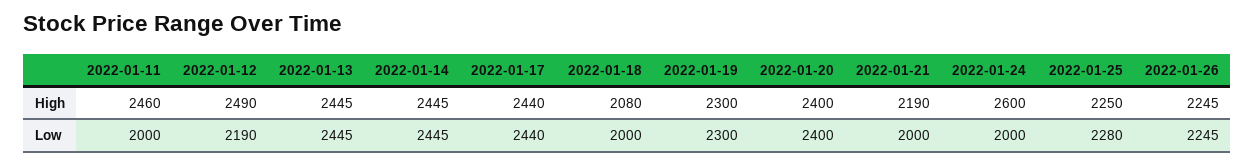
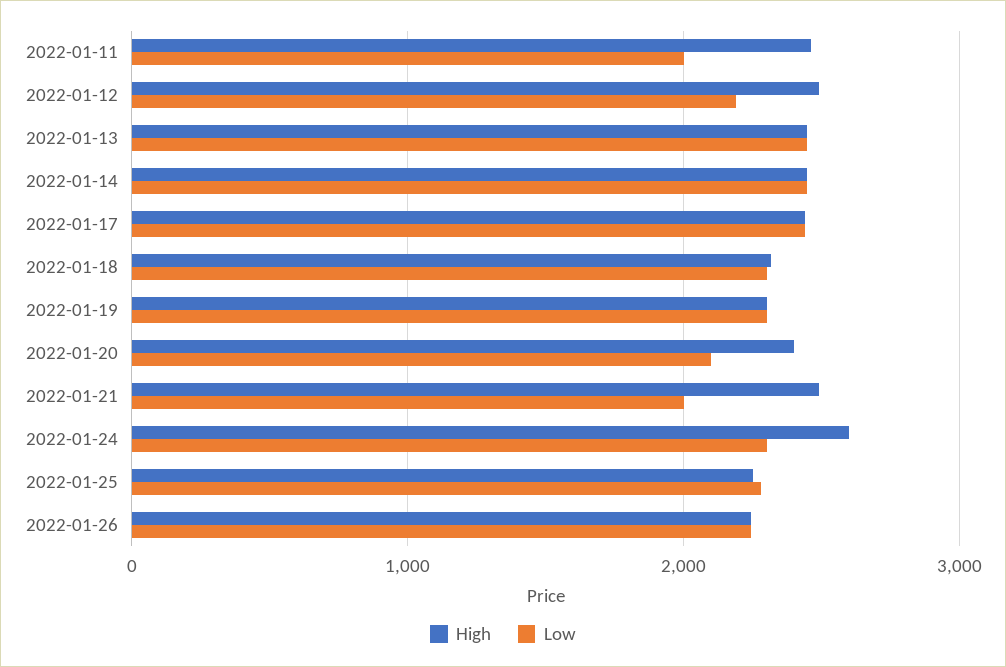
  {
    "High": {
      "2022-01-11": 2460,
      "2022-01-12": 2490,
      "2022-01-13": 2445,
      "2022-01-14": 2445,
      "2022-01-17": 2440,
-     "2022-01-18": 2080,
+     "2022-01-18": 2300,
      "2022-01-19": 2300,
      "2022-01-20": 2400,
-     "2022-01-21": 2190,
+     "2022-01-21": 2500,
      "2022-01-24": 2600,
      "2022-01-25": 2250,
      "2022-01-26": 2245
    },
    "Low": {
      "2022-01-11": 2000,
      "2022-01-12": 2190,
      "2022-01-13": 2445,
      "2022-01-14": 2445,
      "2022-01-17": 2440,
-     "2022-01-18": 2000,
+     "2022-01-18": 2300,
      "2022-01-19": 2300,
-     "2022-01-20": 2400,
+     "2022-01-20": 2100,
      "2022-01-21": 2000,
-     "2022-01-24": 2000,
+     "2022-01-24": 2300,
      "2022-01-25": 2280,
      "2022-01-26": 2245
    }
  }

